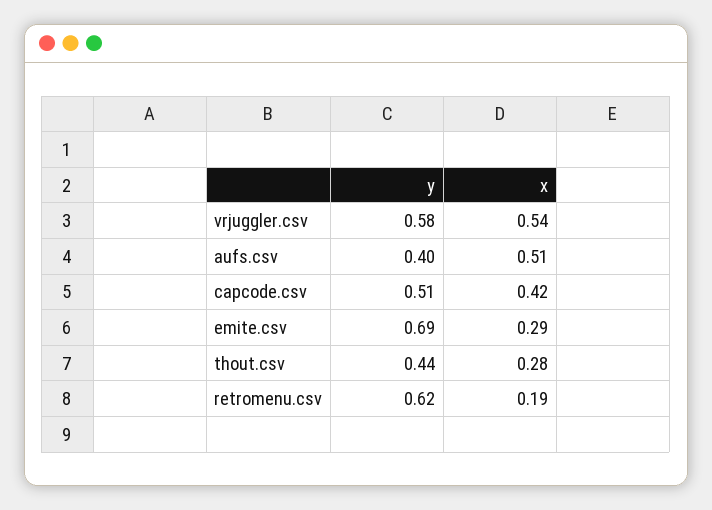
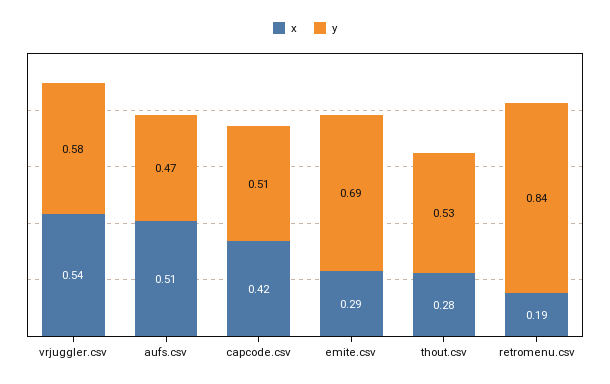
  {
    "y": {
      "vrjuggler.csv": 0.58,
-     "aufs.csv": 0.4,
+     "aufs.csv": 0.47,
      "capcode.csv": 0.51,
      "emite.csv": 0.69,
-     "thout.csv": 0.44,
+     "thout.csv": 0.53,
-     "retromenu.csv": 0.62
+     "retromenu.csv": 0.84
    },
    "x": {
      "vrjuggler.csv": 0.54,
      "aufs.csv": 0.51,
      "capcode.csv": 0.42,
      "emite.csv": 0.29,
      "thout.csv": 0.28,
      "retromenu.csv": 0.19
    }
  }

